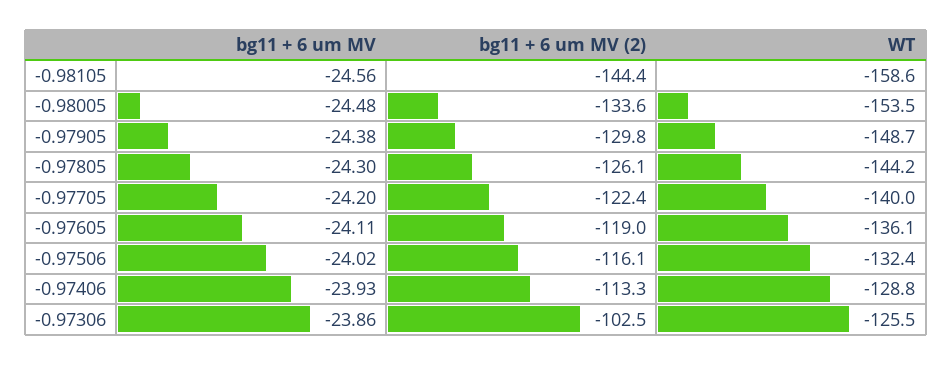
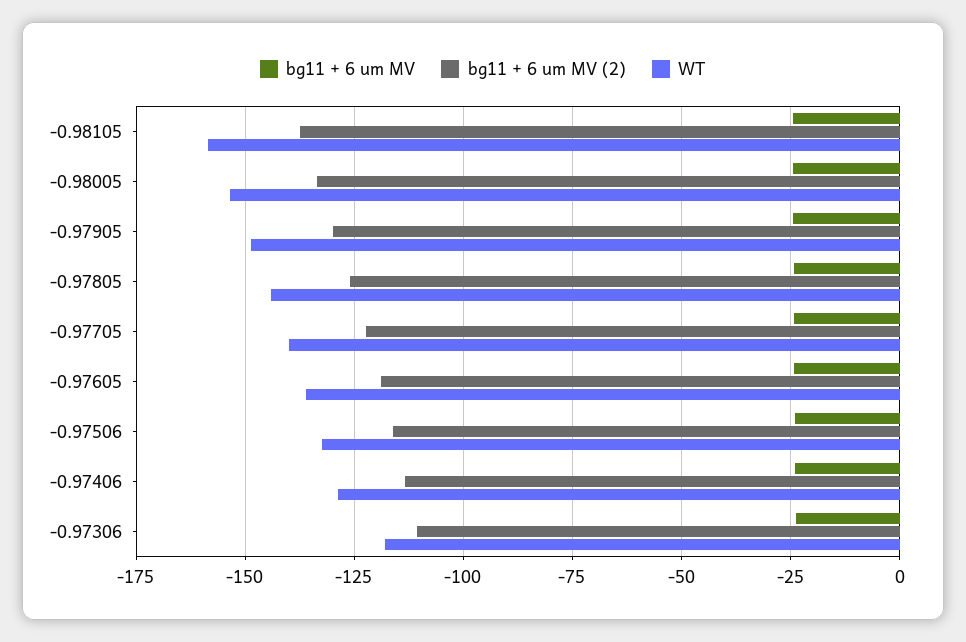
  {
    "bg11 + 6 um MV": {
      "-0.98105": -24.56,
      "-0.98005": -24.48,
      "-0.97905": -24.38,
      "-0.97805": -24.3,
      "-0.97705": -24.2,
      "-0.97605": -24.11,
      "-0.97506": -24.02,
      "-0.97406": -23.93,
      "-0.97306": -23.86
    },
    "bg11 + 6 um MV (2)": {
-     "-0.98105": -144.4,
+     "-0.98105": -137.5,
      "-0.98005": -133.6,
      "-0.97905": -129.8,
      "-0.97805": -126.1,
      "-0.97705": -122.4,
      "-0.97605": -119,
      "-0.97506": -116.1,
      "-0.97406": -113.3,
-     "-0.97306": -102.5
+     "-0.97306": -110
    },
    "WT": {
      "-0.98105": -158.6,
      "-0.98005": -153.5,
      "-0.97905": -148.7,
      "-0.97805": -144.2,
      "-0.97705": -140,
      "-0.97605": -136.1,
      "-0.97506": -132.4,
      "-0.97406": -128.8,
-     "-0.97306": -125.5
+     "-0.97306": -117.5
    }
  }

